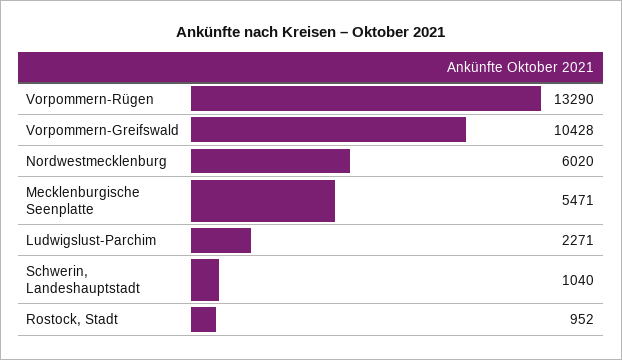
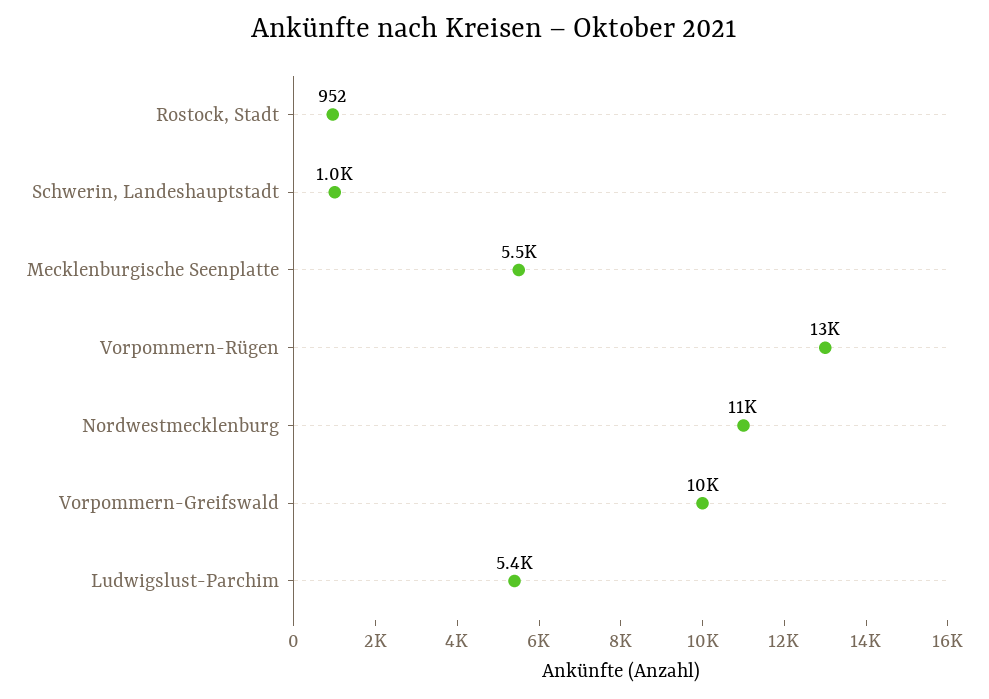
  {
    "Vorpommern-Rügen": 13290,
    "Vorpommern-Greifswald": 10428,
-   "Nordwestmecklenburg": 6020,
+   "Nordwestmecklenburg": 11000,
    "Mecklenburgische Seenplatte": 5471,
-   "Ludwigslust-Parchim": 2271,
+   "Ludwigslust-Parchim": 5400,
    "Schwerin, Landeshauptstadt": 1040,
    "Rostock, Stadt": 952
  }

